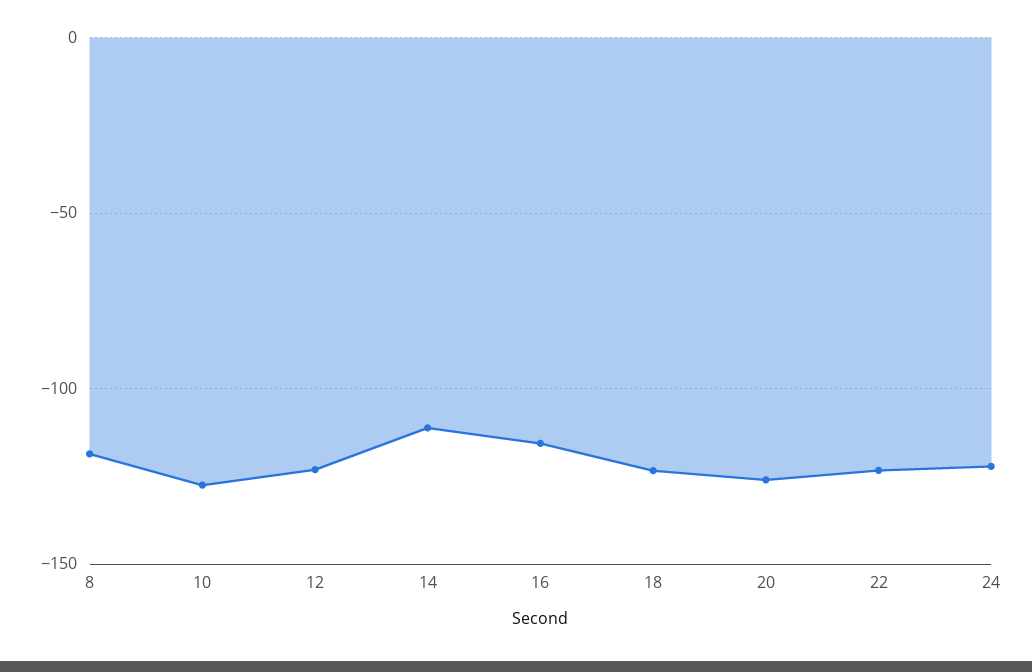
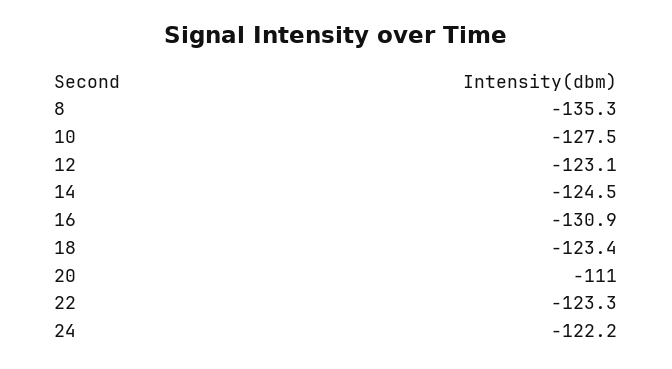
  {
-   "8": -120,
+   "8": -135.3,
    "10": -127.5,
    "12": -123.1,
-   "14": -110,
+   "14": -124.5,
-   "16": -115,
+   "16": -130.9,
    "18": -123.4,
-   "20": -125,
+   "20": -111,
    "22": -123.3,
    "24": -122.2
  }

